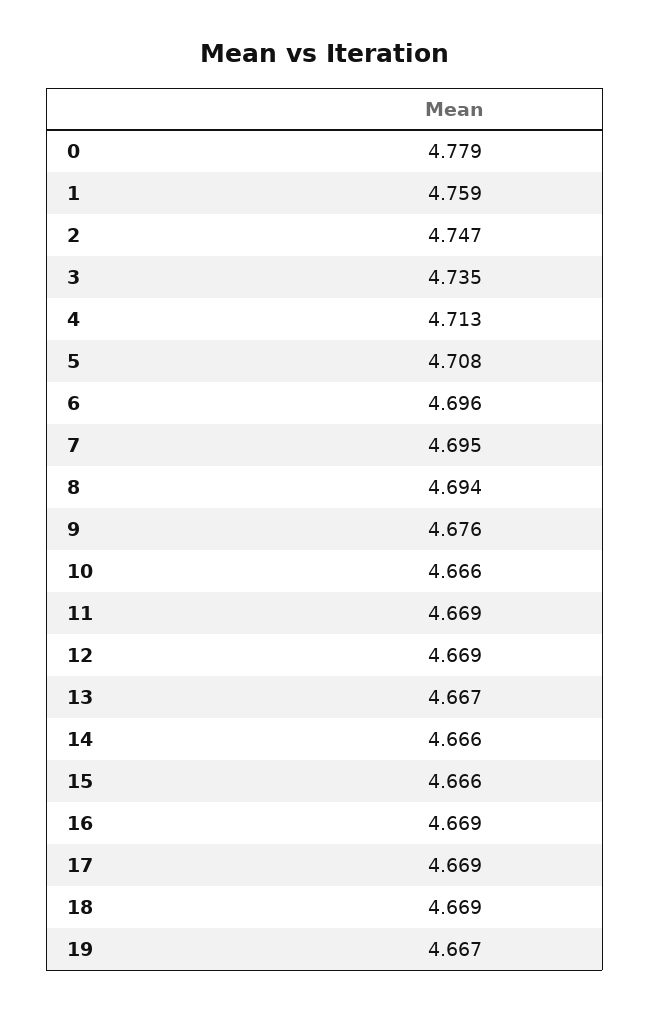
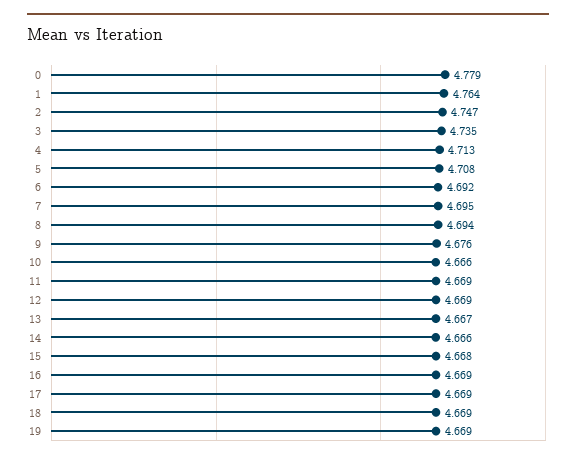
  {
    "0": 4.779,
-   "1": 4.759,
+   "1": 4.764,
    "2": 4.747,
    "3": 4.735,
    "4": 4.713,
    "5": 4.708,
-   "6": 4.696,
+   "6": 4.692,
    "7": 4.695,
    "8": 4.694,
    "9": 4.676,
    "10": 4.666,
    "11": 4.669,
    "12": 4.669,
    "13": 4.667,
    "14": 4.666,
-   "15": 4.666,
+   "15": 4.668,
    "16": 4.669,
    "17": 4.669,
    "18": 4.669,
-   "19": 4.667
+   "19": 4.669
  }

